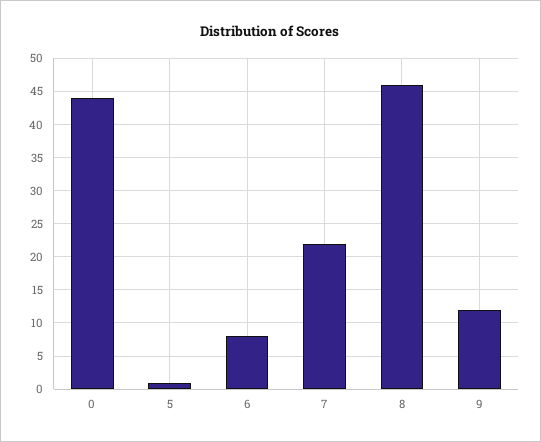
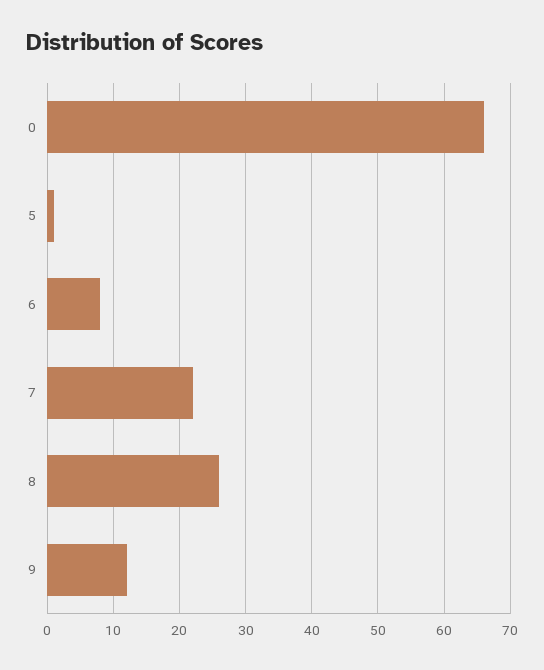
  {
-   "0": 44,
+   "0": 66,
    "5": 1,
    "6": 8,
    "7": 22,
-   "8": 46,
+   "8": 26,
    "9": 12
  }

